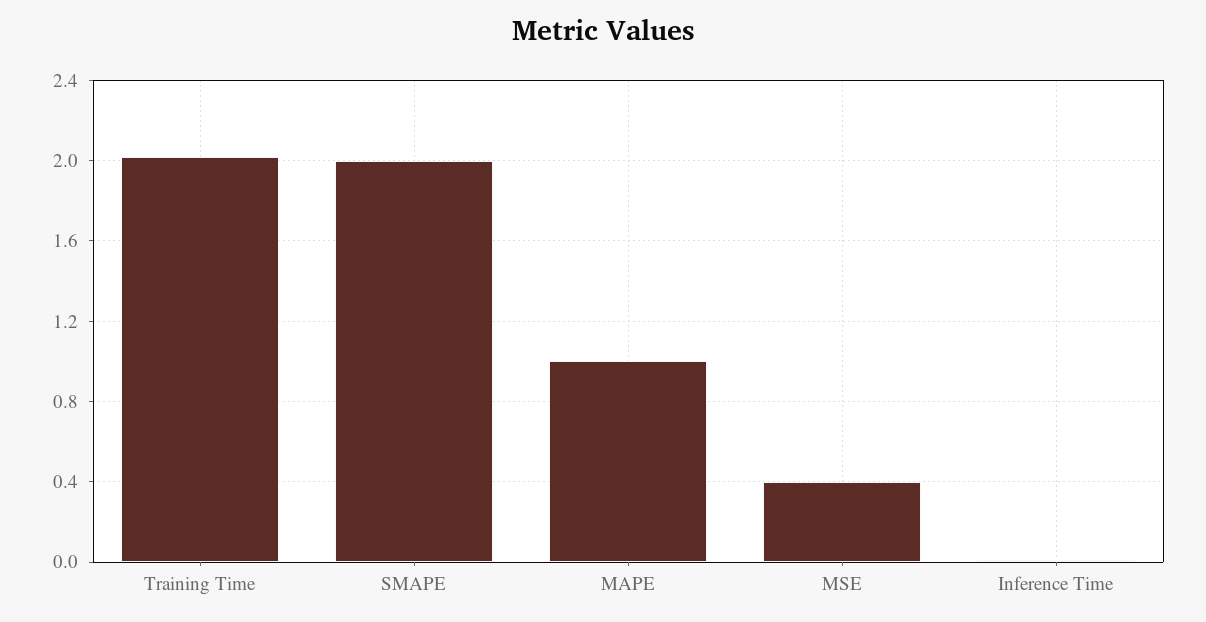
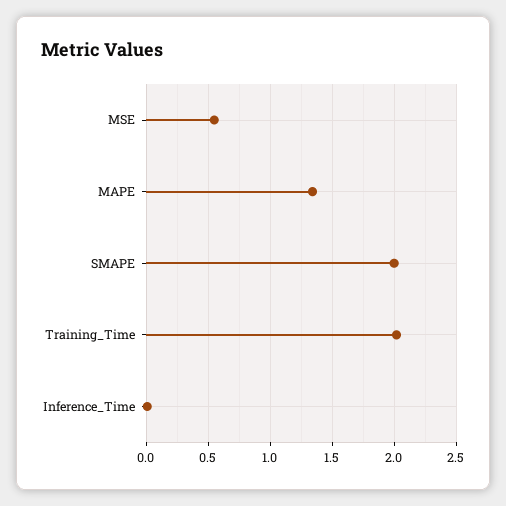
  {
    "Training Time": 2,
    "SMAPE": 2,
-   "MAPE": 1,
+   "MAPE": 1.35,
-   "MSE": 0.4,
+   "MSE": 0.55,
    "Inference Time": 0
  }

